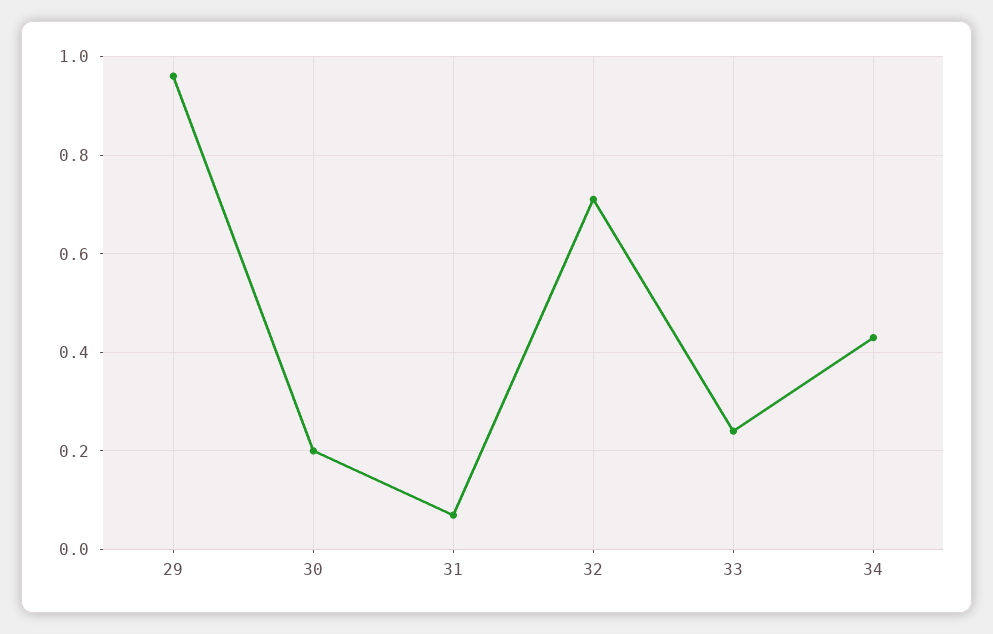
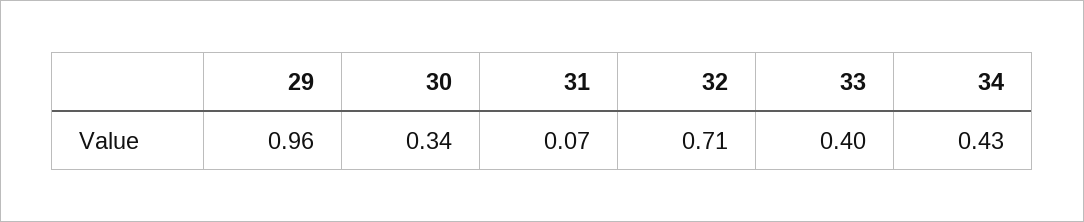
  {
    "29": 0.96,
-   "30": 0.2,
+   "30": 0.34,
    "31": 0.07,
    "32": 0.71,
-   "33": 0.25,
+   "33": 0.4,
    "34": 0.43
  }

